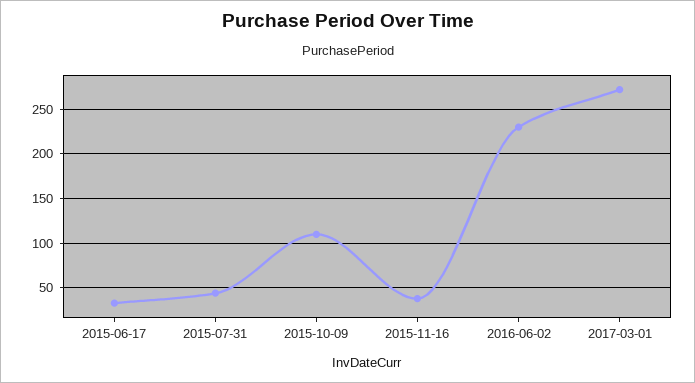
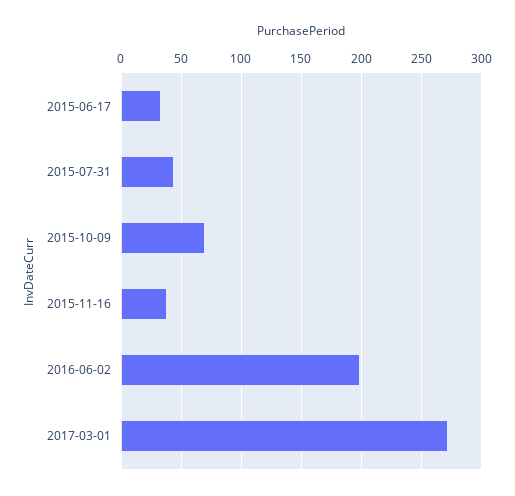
  {
    "2015-06-17": 35,
    "2015-07-31": 45,
-   "2015-10-09": 110,
+   "2015-10-09": 70,
    "2015-11-16": 40,
-   "2016-06-02": 230,
+   "2016-06-02": 200,
    "2017-03-01": 270
  }

